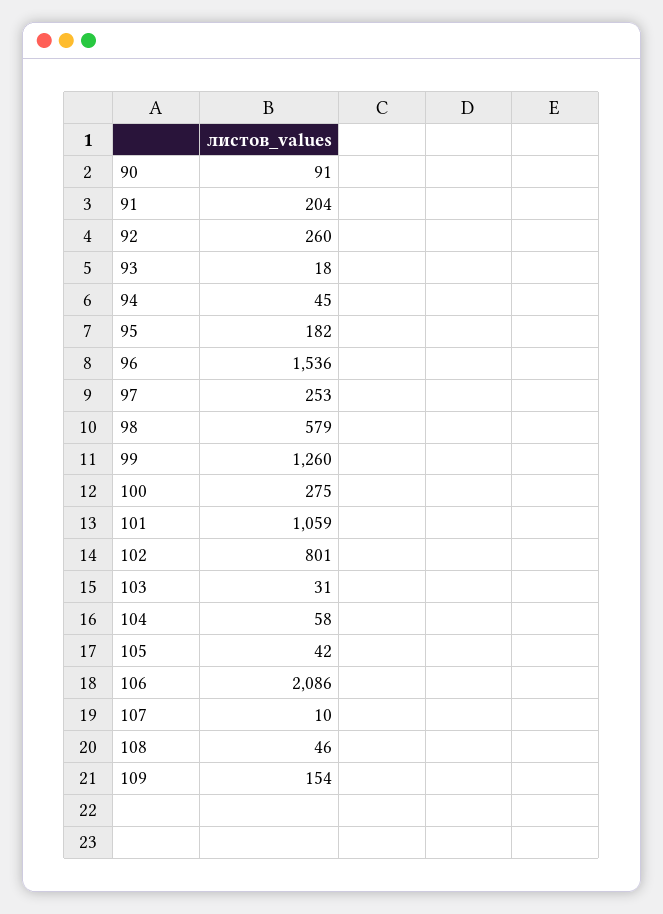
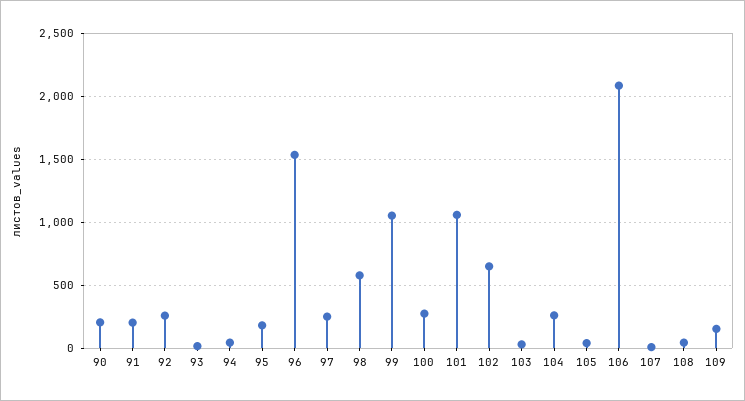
  {
-   "90": 91,
+   "90": 200,
    "91": 204,
    "92": 260,
    "93": 18,
    "94": 45,
    "95": 182,
    "96": 1536,
    "97": 253,
    "98": 579,
-   "99": 1260,
+   "99": 1050,
    "100": 275,
    "101": 1059,
-   "102": 801,
+   "102": 650,
    "103": 31,
-   "104": 58,
+   "104": 250,
    "105": 42,
    "106": 2086,
    "107": 10,
    "108": 46,
    "109": 154
  }

